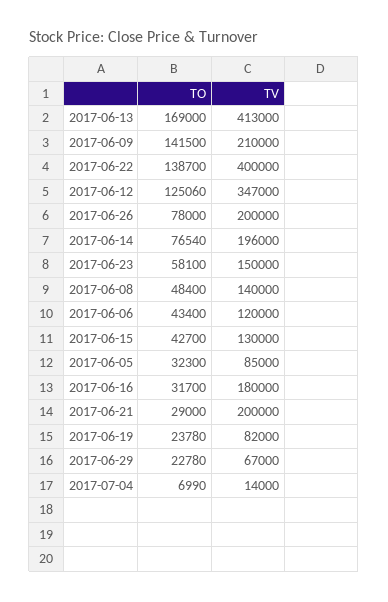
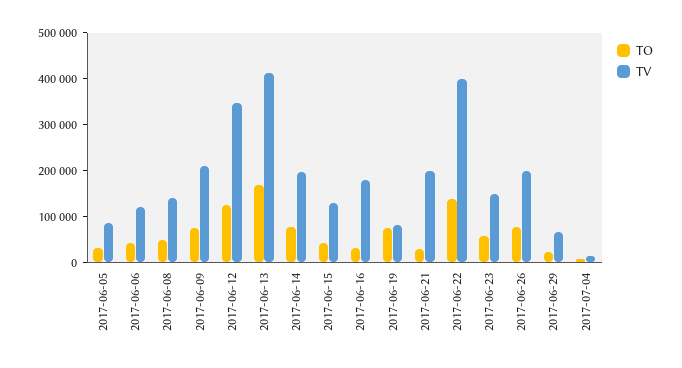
  {
    "TO": {
      "2017-06-13": 169000,
-     "2017-06-09": 141500,
+     "2017-06-09": 80000,
      "2017-06-22": 138700,
      "2017-06-12": 125060,
      "2017-06-26": 78000,
      "2017-06-14": 76540,
      "2017-06-23": 58100,
      "2017-06-08": 48400,
      "2017-06-06": 43400,
      "2017-06-15": 42700,
      "2017-06-05": 32300,
      "2017-06-16": 31700,
      "2017-06-21": 29000,
-     "2017-06-19": 23780,
+     "2017-06-19": 80000,
      "2017-06-29": 22780,
      "2017-07-04": 6990
    },
    "TV": {
      "2017-06-13": 413000,
      "2017-06-09": 210000,
      "2017-06-22": 400000,
      "2017-06-12": 347000,
      "2017-06-26": 200000,
      "2017-06-14": 196000,
      "2017-06-23": 150000,
      "2017-06-08": 140000,
      "2017-06-06": 120000,
      "2017-06-15": 130000,
      "2017-06-05": 85000,
      "2017-06-16": 180000,
      "2017-06-21": 200000,
      "2017-06-19": 82000,
      "2017-06-29": 67000,
      "2017-07-04": 14000
    }
  }

